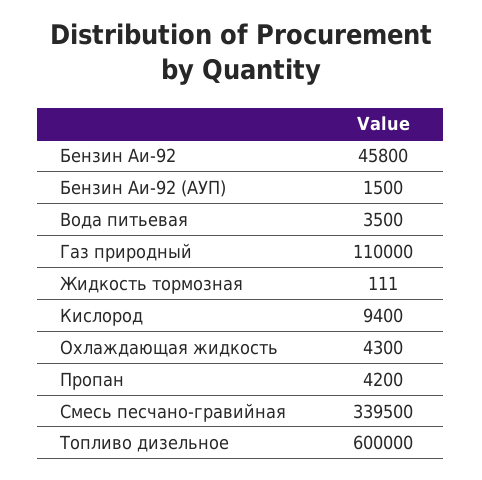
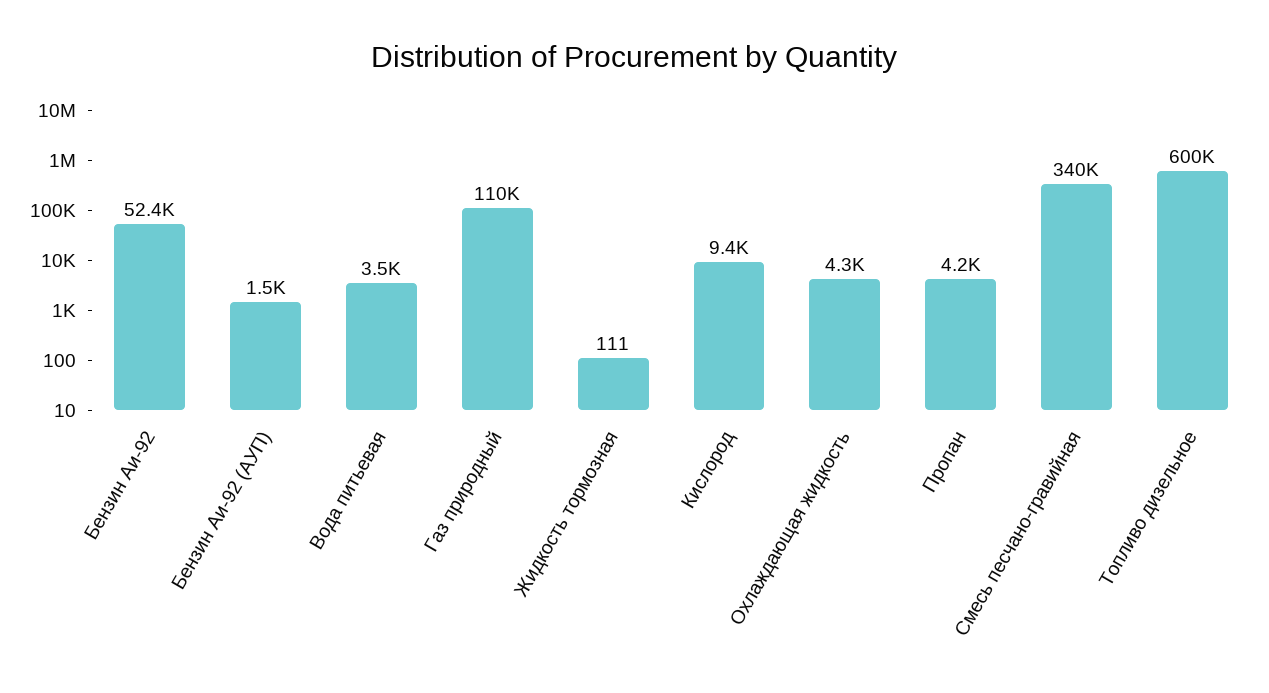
  {
-   "Бензин Аи-92": 45800,
+   "Бензин Аи-92": 52400,
    "Бензин Аи-92 (АУП)": 1500,
    "Вода питьевая": 3500,
    "Газ природный": 110000,
    "Жидкость тормозная": 111,
    "Кислород": 9400,
    "Охлаждающая жидкость": 4300,
    "Пропан": 4200,
    "Смесь песчано-гравийная": 339500,
    "Топливо дизельное": 600000
  }

